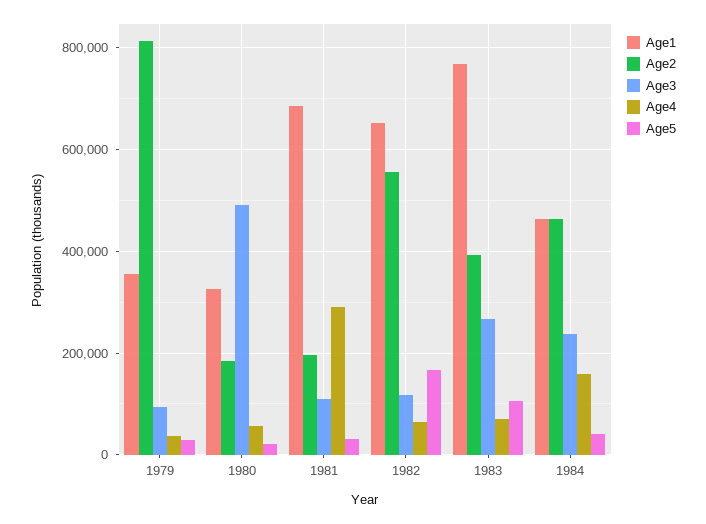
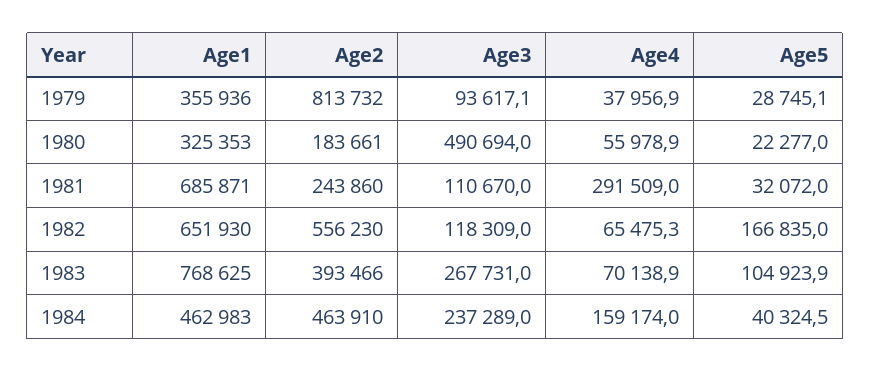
  {
    "Age1": {
      "1979": 355936,
      "1980": 325353,
      "1981": 685871,
      "1982": 651930,
      "1983": 768625,
      "1984": 462983
    },
    "Age2": {
      "1979": 813732,
      "1980": 183661,
-     "1981": 200000,
+     "1981": 243860,
      "1982": 556230,
      "1983": 393466,
      "1984": 463910
    },
    "Age3": {
      "1979": 93617.1,
      "1980": 490694,
      "1981": 110670,
      "1982": 118309,
      "1983": 267731,
      "1984": 237289
    },
    "Age4": {
      "1979": 37956.9,
      "1980": 55978.9,
      "1981": 291509,
      "1982": 65475.3,
      "1983": 70138.9,
      "1984": 159174
    },
    "Age5": {
      "1979": 28745.1,
      "1980": 22277,
      "1981": 32072,
      "1982": 166835,
      "1983": 104923.9,
      "1984": 40324.5
    }
  }

